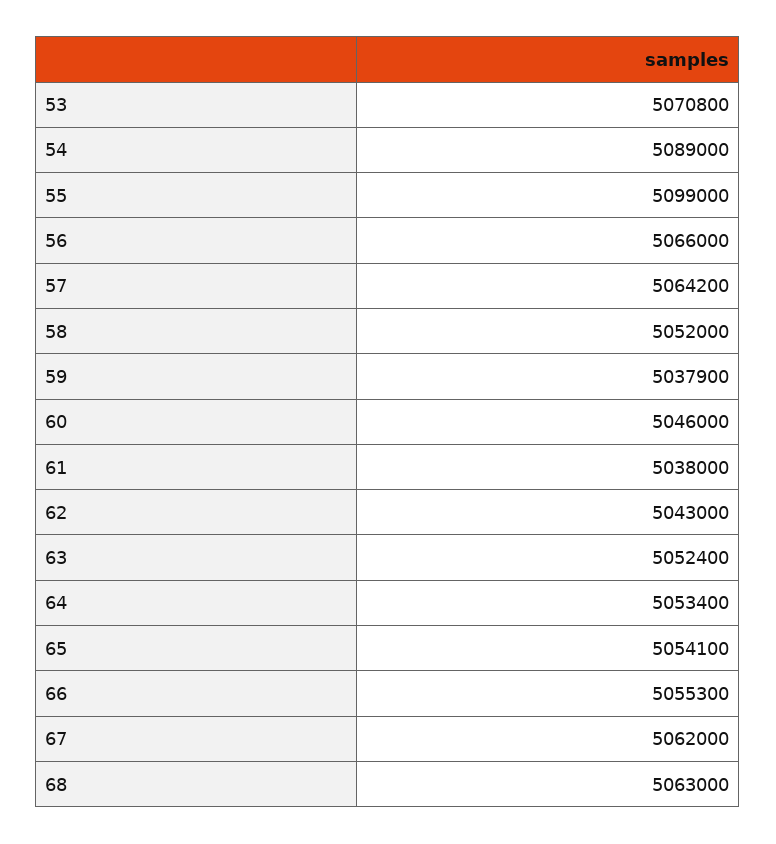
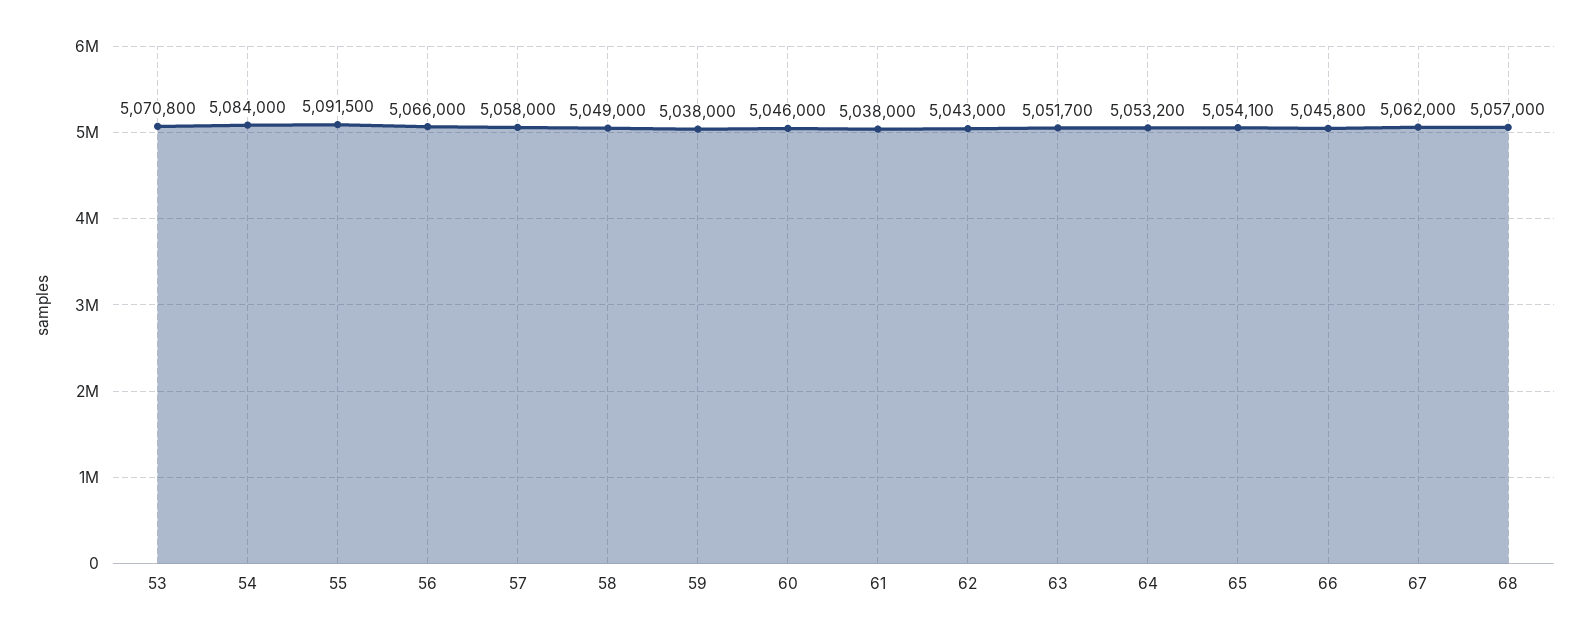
  {
    "53": 5070800,
-   "54": 5089000,
+   "54": 5084000,
-   "55": 5099000,
+   "55": 5091500,
    "56": 5066000,
-   "57": 5064200,
+   "57": 5058000,
-   "58": 5052000,
+   "58": 5049000,
-   "59": 5037900,
+   "59": 5038000,
    "60": 5046000,
    "61": 5038000,
    "62": 5043000,
-   "63": 5052400,
+   "63": 5051700,
-   "64": 5053400,
+   "64": 5053200,
    "65": 5054100,
-   "66": 5055300,
+   "66": 5045800,
    "67": 5062000,
-   "68": 5063000
+   "68": 5057000
  }

